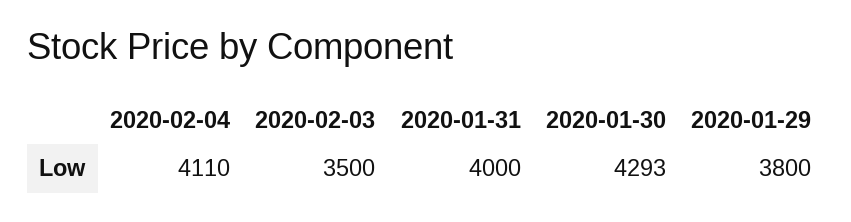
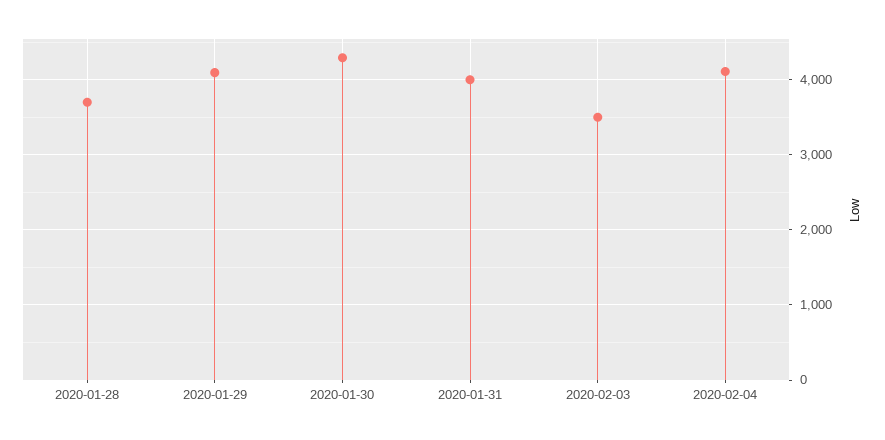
  {
    "2020-02-04": 4110,
    "2020-02-03": 3500,
    "2020-01-31": 4000,
    "2020-01-30": 4293,
-   "2020-01-29": 3800
+   "2020-01-29": 4100,
+   "2020-01-28": 3700
  }

